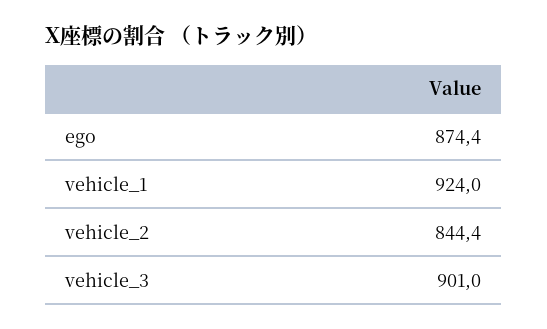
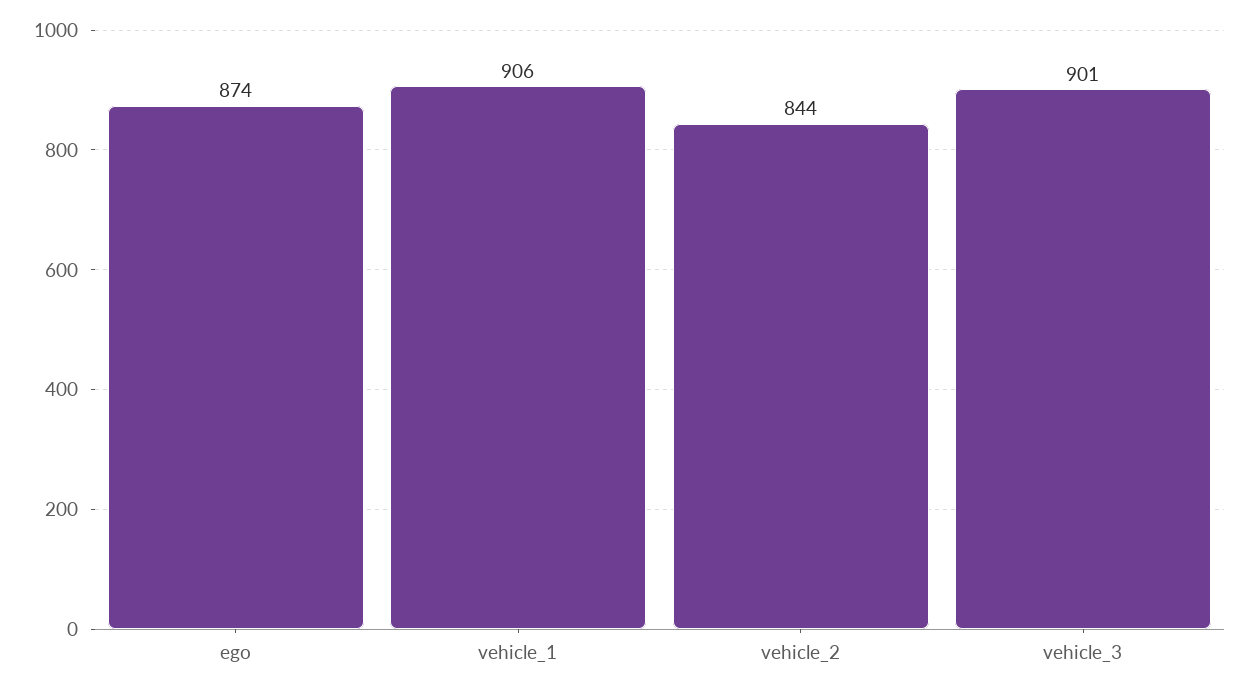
  {
    "ego": 874.4,
-   "vehicle_1": 924,
+   "vehicle_1": 906,
    "vehicle_2": 844.4,
    "vehicle_3": 901
  }

